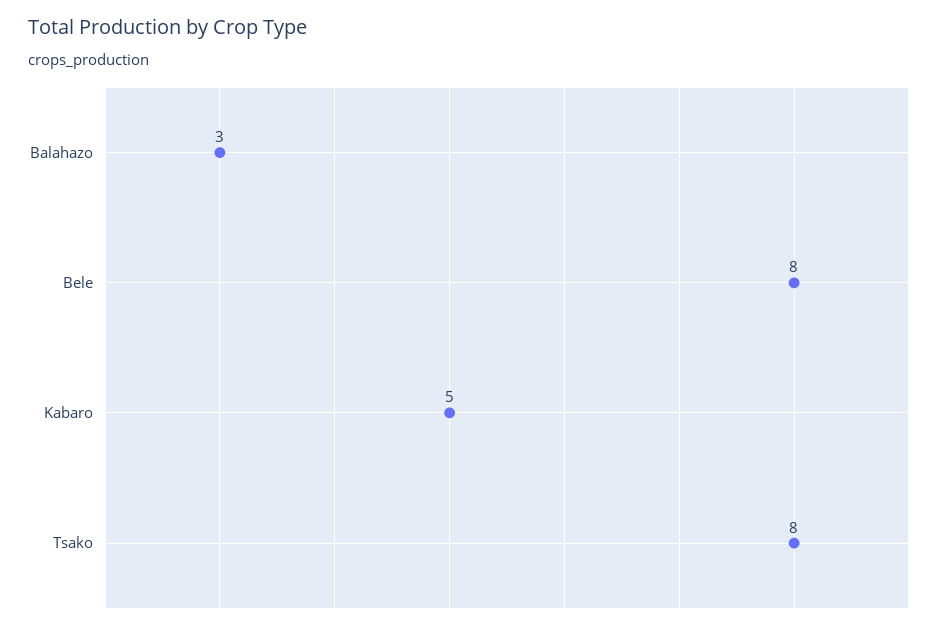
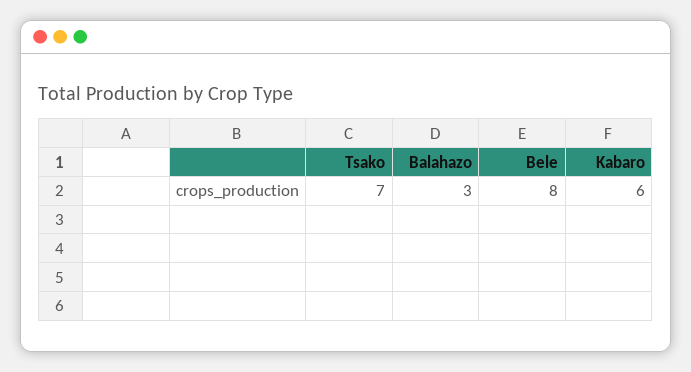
  {
    "Balahazo": 3,
    "Bele": 8,
-   "Kabaro": 5,
+   "Kabaro": 6,
-   "Tsako": 8
+   "Tsako": 7
  }

